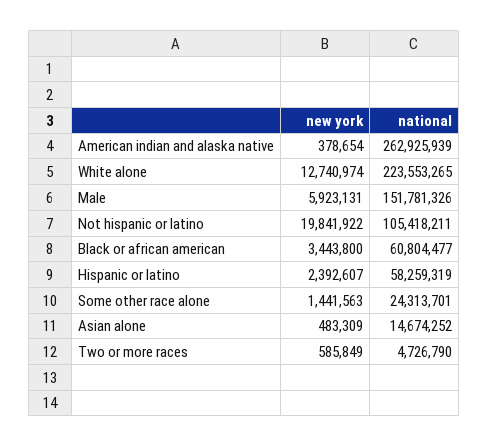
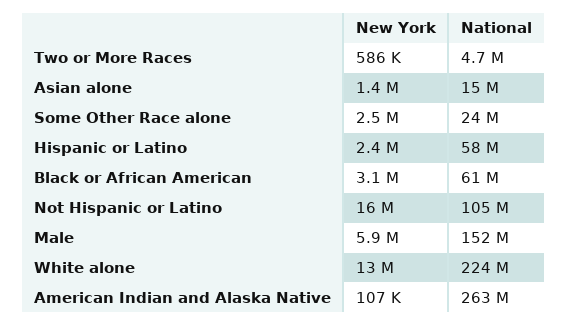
  {
    "new york": {
-     "American indian and alaska native": 378654,
+     "American indian and alaska native": 107000,
      "White alone": 12740974,
      "Male": 5923131,
-     "Not hispanic or latino": 19841922,
+     "Not hispanic or latino": 16000000,
-     "Black or african american": 3443800,
+     "Black or african american": 3100000,
      "Hispanic or latino": 2392607,
-     "Some other race alone": 1441563,
+     "Some other race alone": 2500000,
-     "Asian alone": 483309,
+     "Asian alone": 1400000,
      "Two or more races": 585849
    },
    "national": {
      "American indian and alaska native": 262925939,
      "White alone": 223553265,
      "Male": 151781326,
      "Not hispanic or latino": 105418211,
      "Black or african american": 60804477,
      "Hispanic or latino": 58259319,
      "Some other race alone": 24313701,
      "Asian alone": 14674252,
      "Two or more races": 4726790
    }
  }

